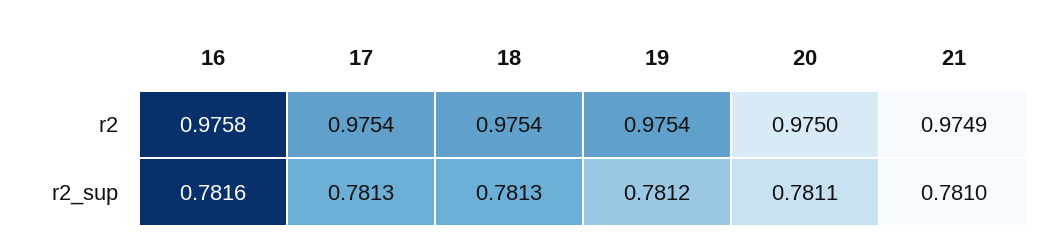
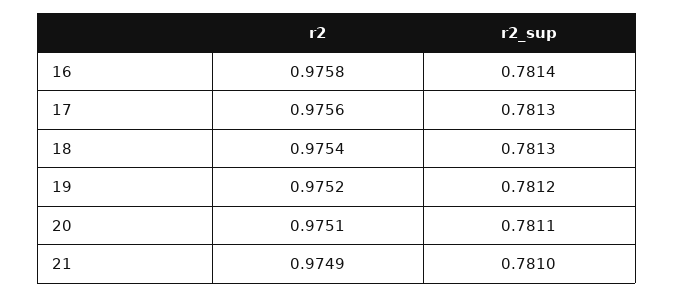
  {
    "16": {
      "r2": 0.9758,
-     "r2_sup": 0.7816
+     "r2_sup": 0.7814
    },
    "17": {
-     "r2": 0.9754,
+     "r2": 0.9756,
      "r2_sup": 0.7813
    },
    "18": {
      "r2": 0.9754,
      "r2_sup": 0.7813
    },
    "19": {
-     "r2": 0.9754,
+     "r2": 0.9752,
      "r2_sup": 0.7812
    },
    "20": {
-     "r2": 0.975,
+     "r2": 0.9751,
      "r2_sup": 0.7811
    },
    "21": {
      "r2": 0.9749,
      "r2_sup": 0.781
    }
  }

